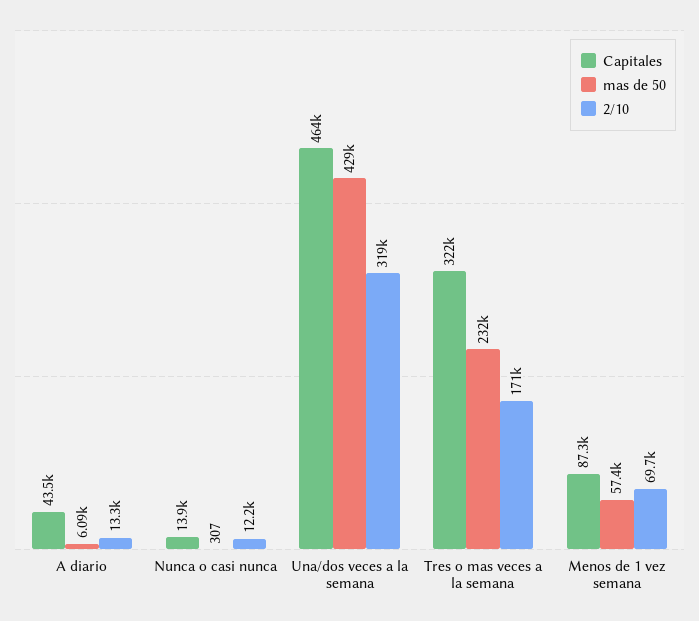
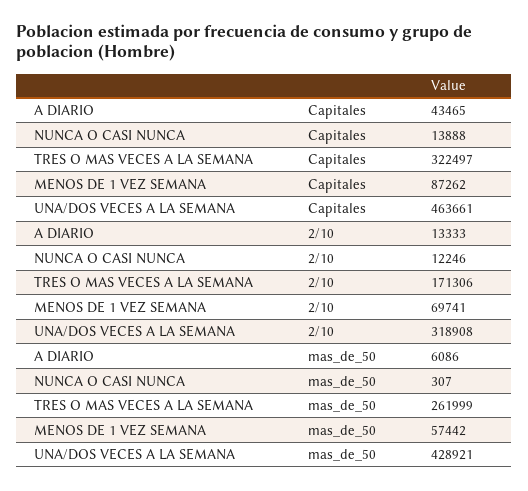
  {
    "Capitales": {
      "A diario": 43465,
      "Nunca o casi nunca": 13888,
      "Una/dos veces a la semana": 463661,
      "Tres o mas veces a la semana": 322497,
      "Menos de 1 vez semana": 87262
    },
    "mas de 50": {
      "A diario": 6086,
      "Nunca o casi nunca": 307,
      "Una/dos veces a la semana": 428921,
-     "Tres o mas veces a la semana": 232000,
+     "Tres o mas veces a la semana": 261999,
      "Menos de 1 vez semana": 57442
    },
    "2/10": {
      "A diario": 13333,
      "Nunca o casi nunca": 12246,
      "Una/dos veces a la semana": 318908,
      "Tres o mas veces a la semana": 171306,
      "Menos de 1 vez semana": 69741
    }
  }

